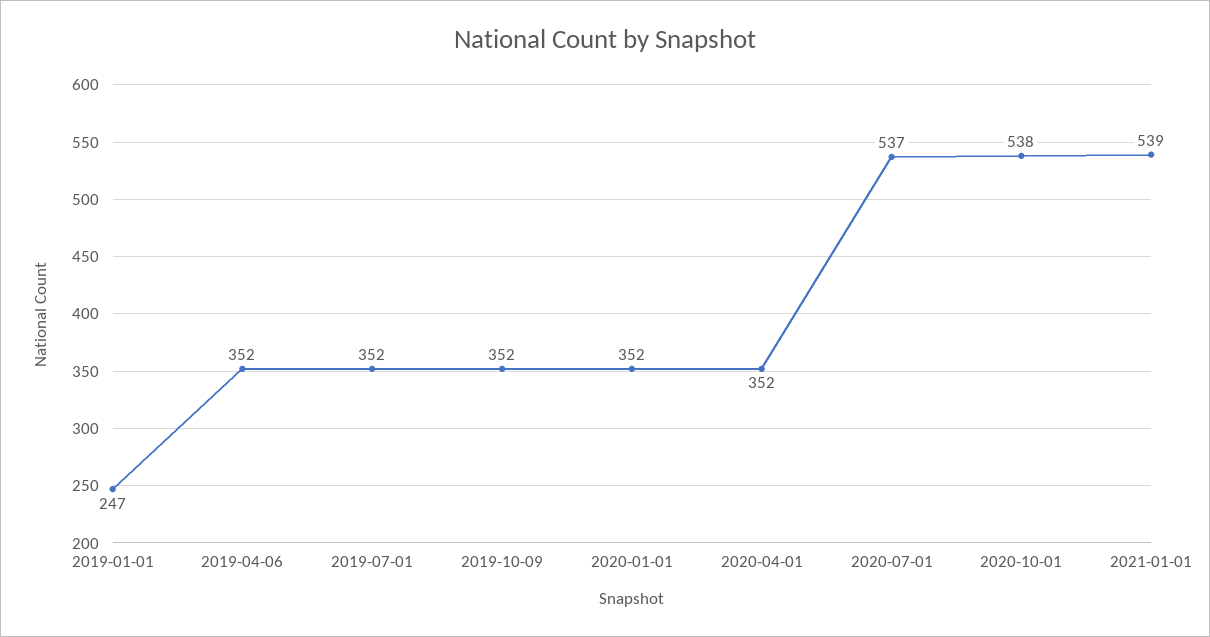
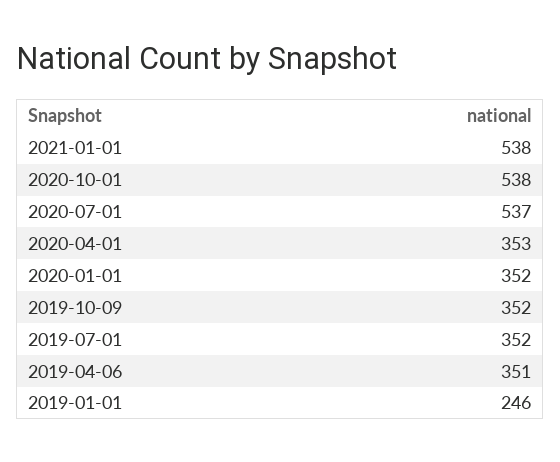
  {
-   "2019-01-01": 247,
+   "2019-01-01": 246,
-   "2019-04-06": 352,
+   "2019-04-06": 351,
    "2019-07-01": 352,
    "2019-10-09": 352,
    "2020-01-01": 352,
-   "2020-04-01": 352,
+   "2020-04-01": 353,
    "2020-07-01": 537,
    "2020-10-01": 538,
-   "2021-01-01": 539
+   "2021-01-01": 538
  }

